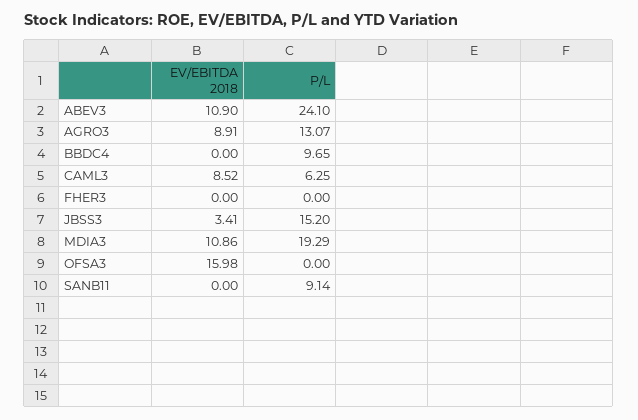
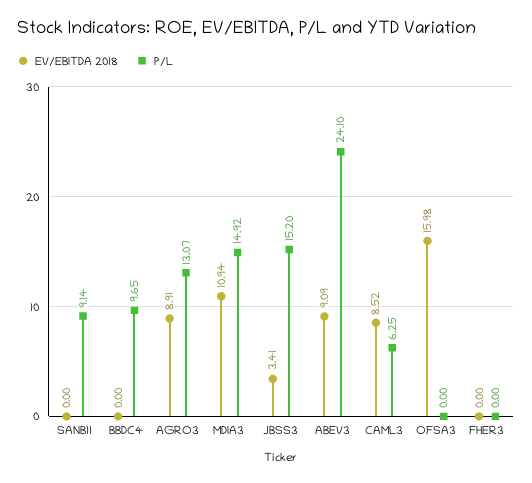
  {
    "EV/EBITDA 2018": {
-     "ABEV3": 10.9,
+     "ABEV3": 9.09,
      "AGRO3": 8.91,
      "BBDC4": 0,
      "CAML3": 8.52,
      "FHER3": 0,
      "JBSS3": 3.41,
-     "MDIA3": 10.86,
+     "MDIA3": 10.94,
      "OFSA3": 15.98,
      "SANB11": 0
    },
    "P/L": {
      "ABEV3": 24.1,
      "AGRO3": 13.07,
      "BBDC4": 9.65,
      "CAML3": 6.25,
      "FHER3": 0,
      "JBSS3": 15.2,
-     "MDIA3": 19.29,
+     "MDIA3": 14.92,
      "OFSA3": 0,
      "SANB11": 9.14
    }
  }

